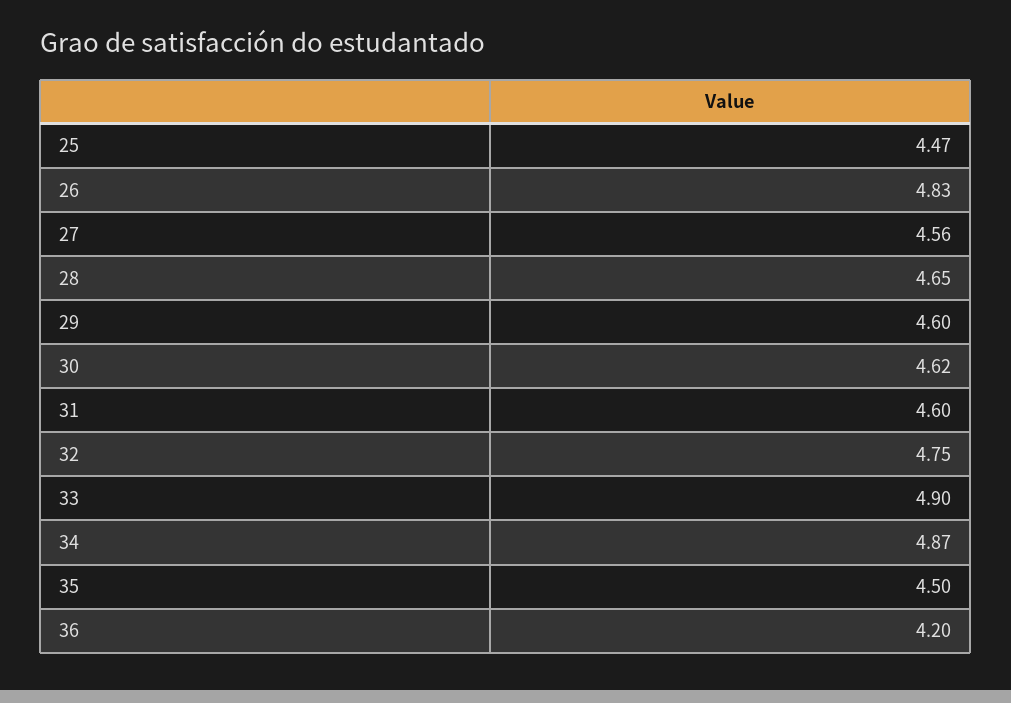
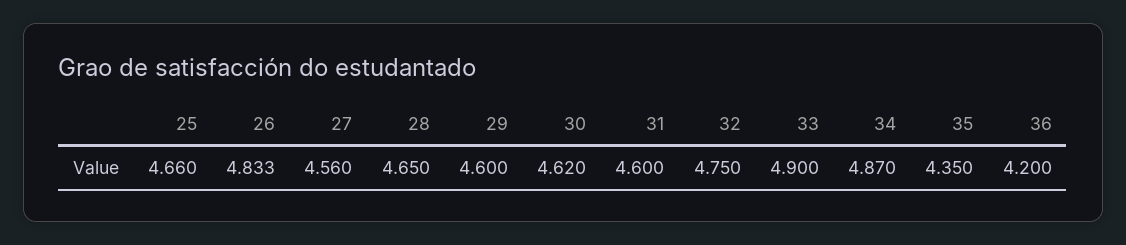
  {
-   "25": 4.47,
+   "25": 4.66,
    "26": 4.833,
    "27": 4.56,
    "28": 4.65,
    "29": 4.6,
    "30": 4.62,
    "31": 4.6,
    "32": 4.75,
    "33": 4.9,
    "34": 4.87,
-   "35": 4.5,
+   "35": 4.35,
    "36": 4.2
  }

